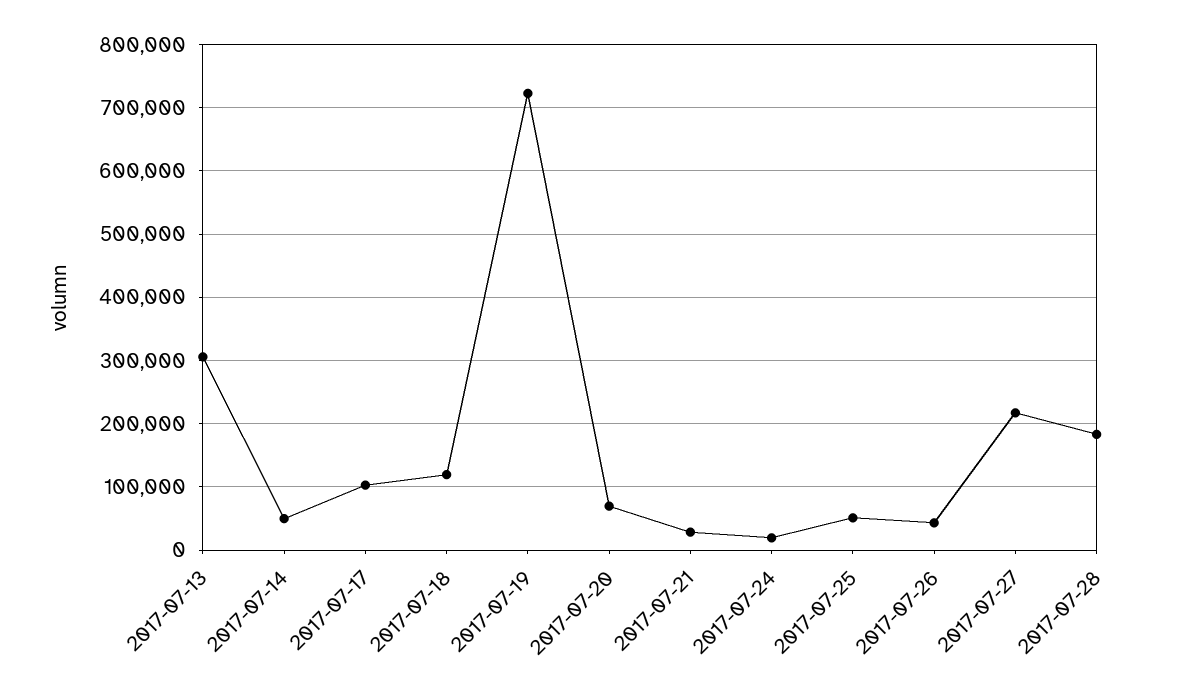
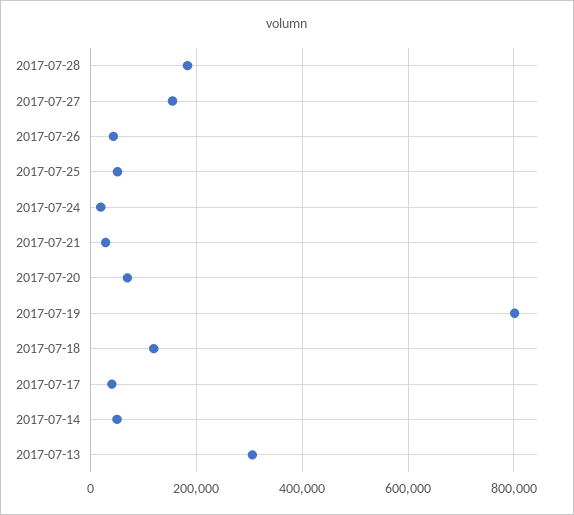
  {
    "2017-07-13": 310000,
    "2017-07-14": 50000,
-   "2017-07-17": 100000,
+   "2017-07-17": 40000,
    "2017-07-18": 120000,
-   "2017-07-19": 720000,
+   "2017-07-19": 800000,
    "2017-07-20": 70000,
    "2017-07-21": 30000,
    "2017-07-24": 20000,
    "2017-07-25": 50000,
    "2017-07-26": 40000,
-   "2017-07-27": 220000,
+   "2017-07-27": 160000,
    "2017-07-28": 180000
  }

